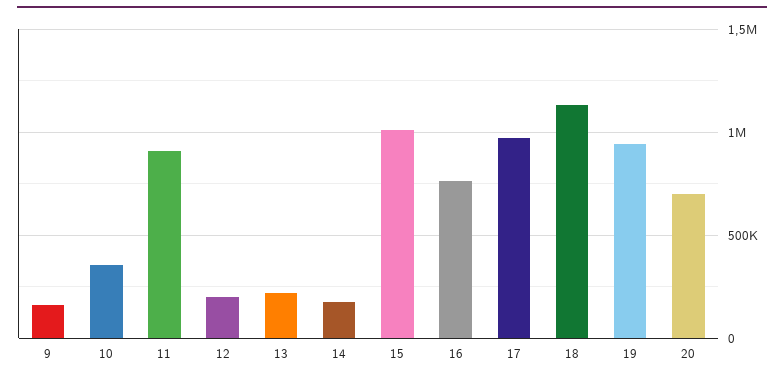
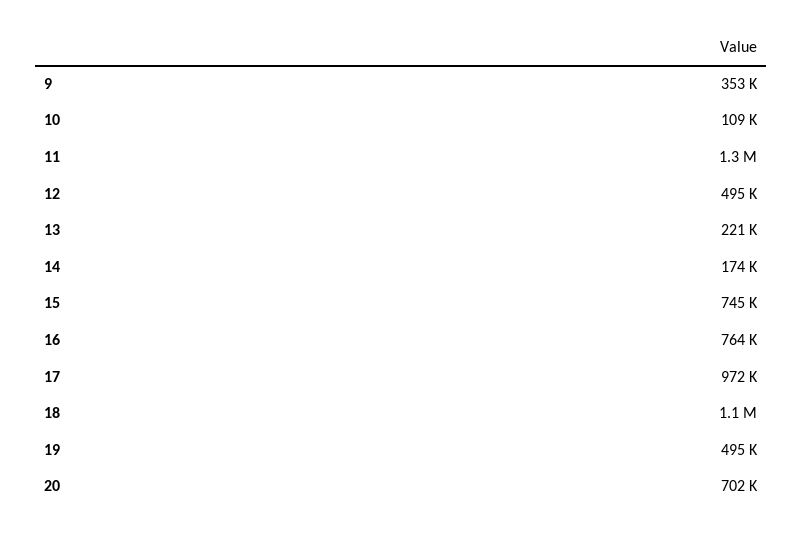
  {
-   "9": 150000,
+   "9": 353000,
-   "10": 350000,
+   "10": 109000,
-   "11": 900000,
+   "11": 1300000,
-   "12": 200000,
+   "12": 495000,
    "13": 221000,
    "14": 174000,
-   "15": 1000000,
+   "15": 745000,
    "16": 764000,
    "17": 972000,
    "18": 1100000,
-   "19": 950000,
+   "19": 495000,
    "20": 702000
  }

